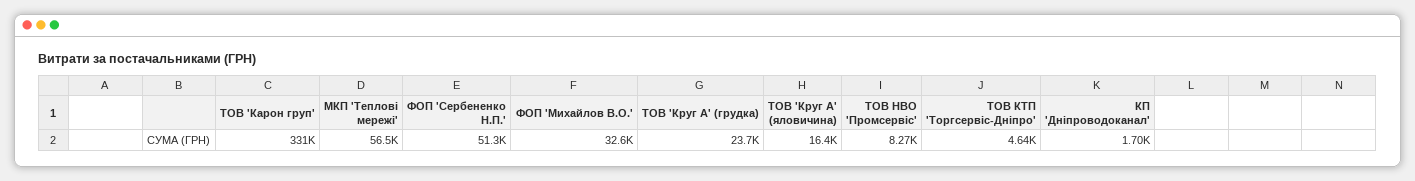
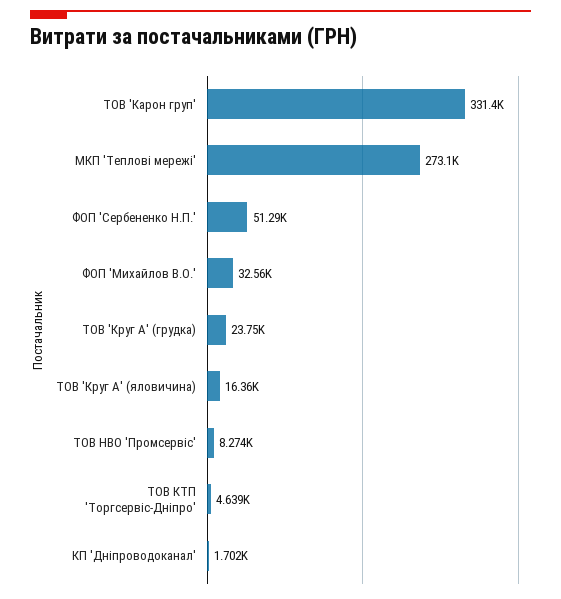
  {
    "ТОВ 'Карон груп'": 331400,
-   "МКП 'Теплові мережі'": 56500,
+   "МКП 'Теплові мережі'": 273100,
    "ФОП 'Сербененко Н.П.'": 51290,
    "ФОП 'Михайлов В.О.'": 32560,
    "ТОВ 'Круг А' (грудка)": 23750,
    "ТОВ 'Круг А' (яловичина)": 16360,
    "ТОВ НВО 'Промсервіс'": 8274,
    "ТОВ КТП 'Торгсервіс-Дніпро'": 4639,
    "КП 'Дніпроводоканал'": 1702
  }

